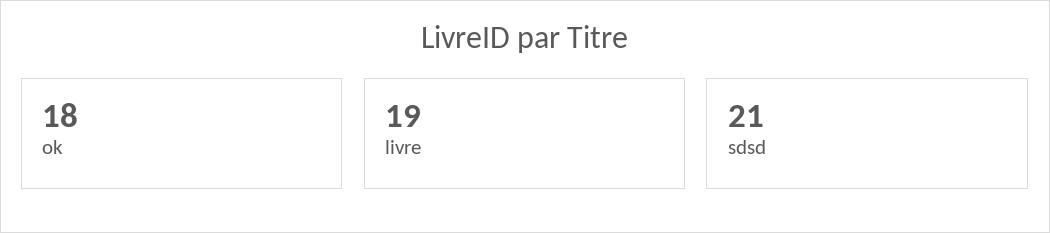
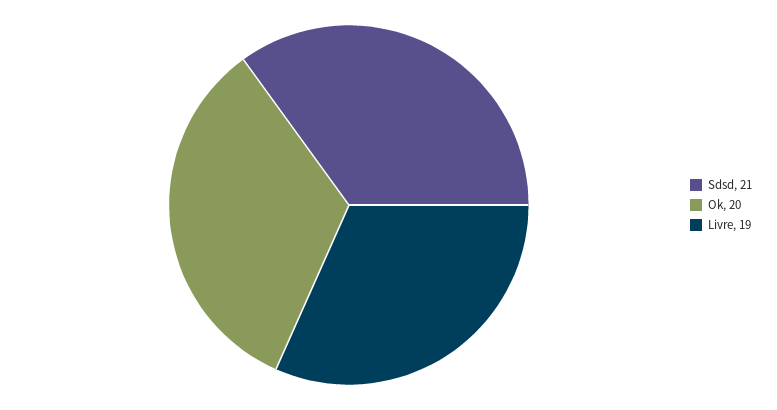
  {
-   "ok": 18,
+   "ok": 20,
    "livre": 19,
    "sdsd": 21
  }

